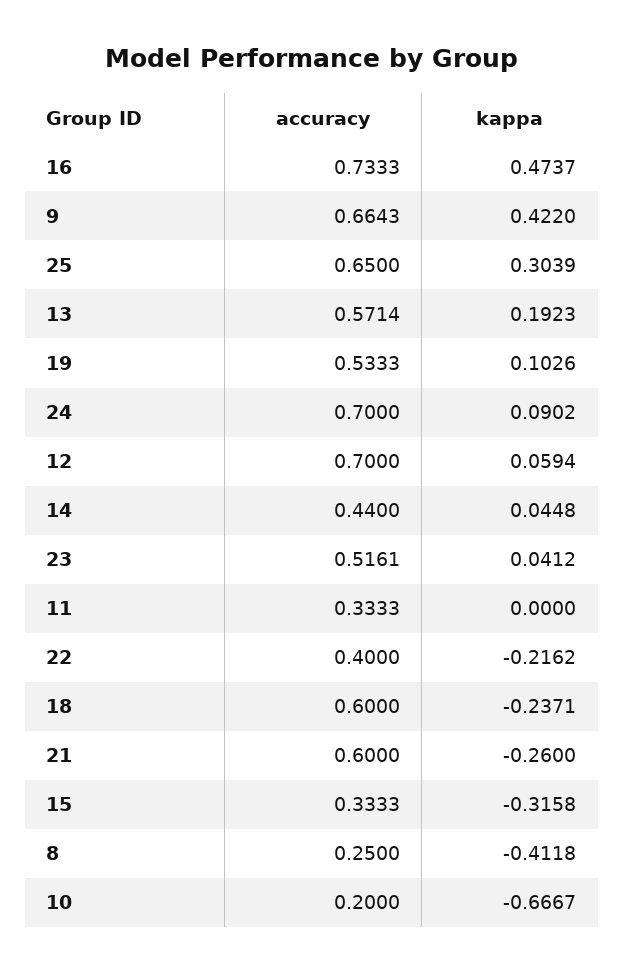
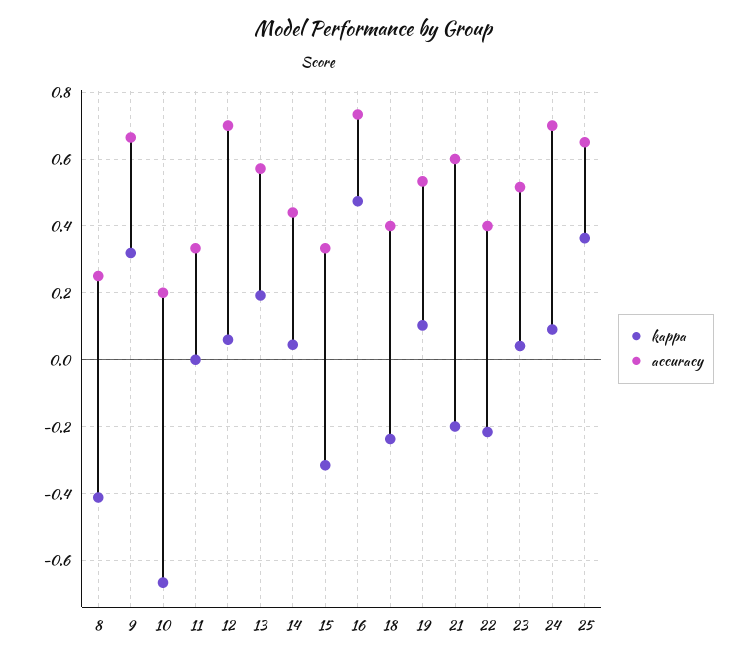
  {
    "accuracy": {
      "16": 0.7333,
      "9": 0.6643,
      "25": 0.65,
      "13": 0.5714,
      "19": 0.5333,
      "24": 0.7,
      "12": 0.7,
      "14": 0.44,
      "23": 0.5161,
      "11": 0.3333,
      "22": 0.4,
-     "18": 0.6,
+     "18": 0.4,
      "21": 0.6,
      "15": 0.3333,
      "8": 0.25,
      "10": 0.2
    },
    "kappa": {
      "16": 0.4737,
-     "9": 0.422,
+     "9": 0.32,
-     "25": 0.3039,
+     "25": 0.36,
      "13": 0.1923,
      "19": 0.1026,
      "24": 0.0902,
      "12": 0.0594,
      "14": 0.0448,
      "23": 0.0412,
      "11": 0,
      "22": -0.2162,
      "18": -0.2371,
-     "21": -0.26,
+     "21": -0.2,
      "15": -0.3158,
      "8": -0.4118,
      "10": -0.6667
    }
  }

